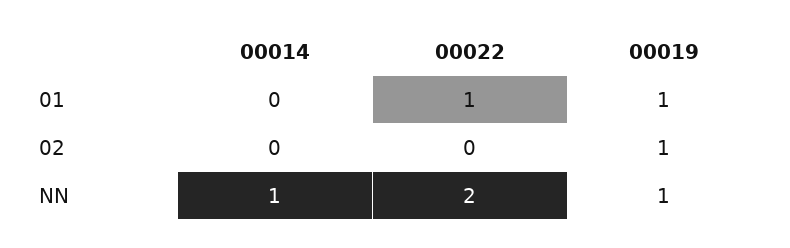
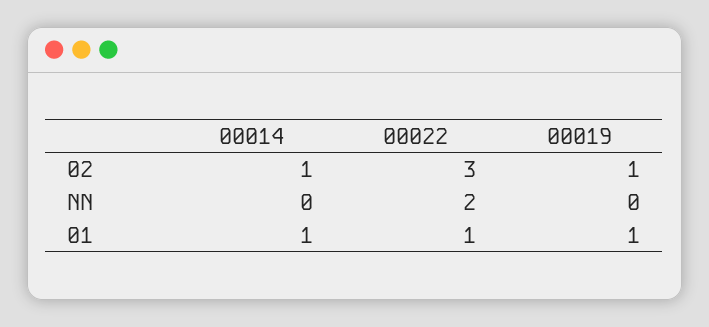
  {
    "00014": {
-     "01": 0,
+     "01": 1,
-     "02": 0,
+     "02": 1,
-     "NN": 1
+     "NN": 0
    },
    "00022": {
      "01": 1,
-     "02": 0,
+     "02": 3,
      "NN": 2
    },
    "00019": {
      "01": 1,
      "02": 1,
-     "NN": 1
+     "NN": 0
    }
  }

